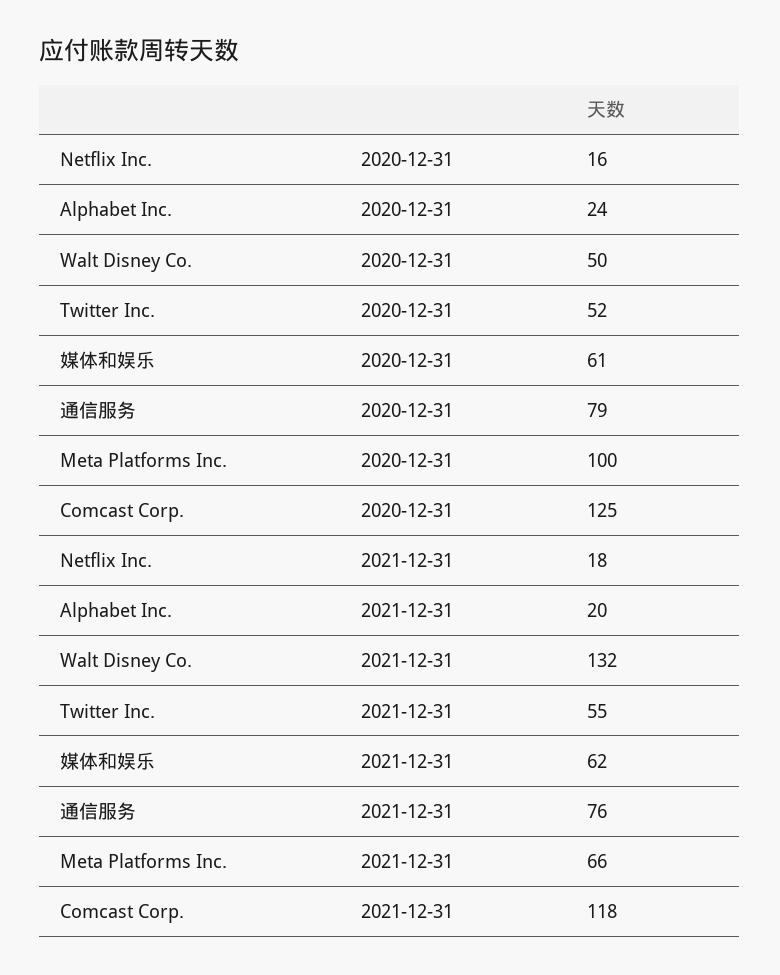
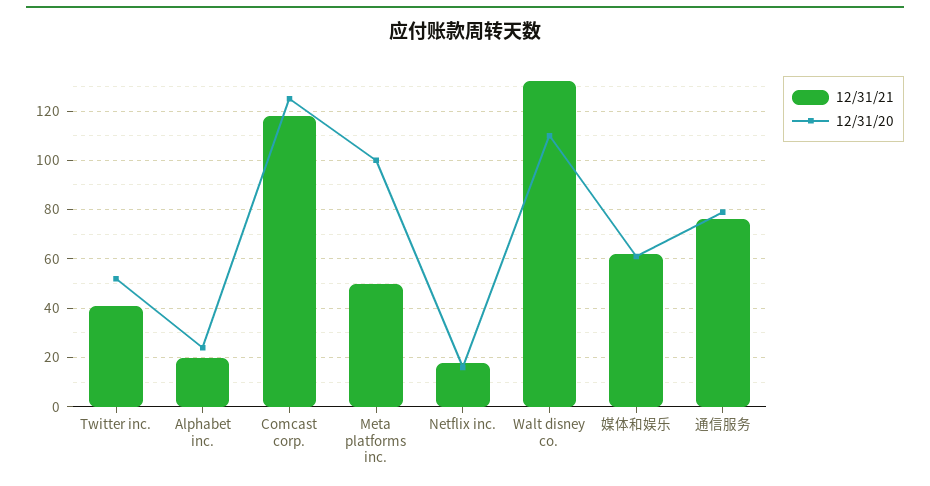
  {
    "2020-12-31": {
      "Netflix Inc.": 16,
      "Alphabet Inc.": 24,
-     "Walt Disney Co.": 50,
+     "Walt Disney Co.": 110,
      "Twitter Inc.": 52,
      "媒体和娱乐": 61,
      "通信服务": 79,
      "Meta Platforms Inc.": 100,
      "Comcast Corp.": 125
    },
    "2021-12-31": {
      "Netflix Inc.": 18,
      "Alphabet Inc.": 20,
      "Walt Disney Co.": 132,
-     "Twitter Inc.": 55,
+     "Twitter Inc.": 40,
      "媒体和娱乐": 62,
      "通信服务": 76,
-     "Meta Platforms Inc.": 66,
+     "Meta Platforms Inc.": 50,
      "Comcast Corp.": 118
    }
  }

